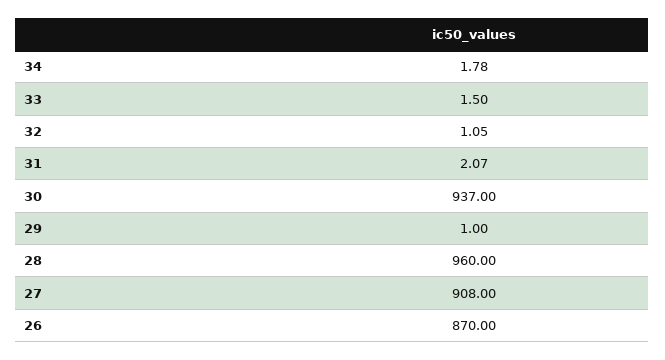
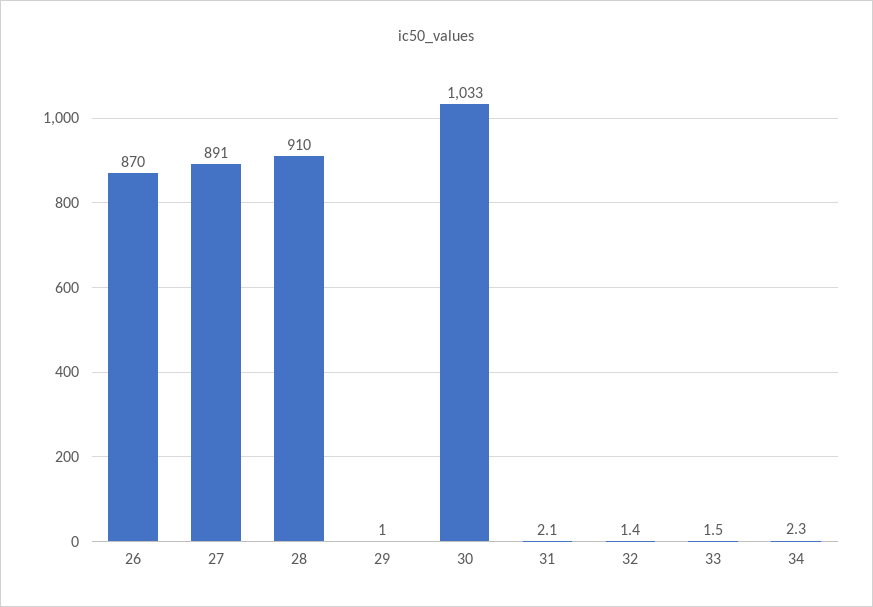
  {
-   "34": 1.78,
+   "34": 2.3,
    "33": 1.5,
-   "32": 1.05,
+   "32": 1.4,
    "31": 2.07,
-   "30": 937,
+   "30": 1033,
    "29": 1,
-   "28": 960,
+   "28": 910,
-   "27": 908,
+   "27": 891,
    "26": 870
  }

